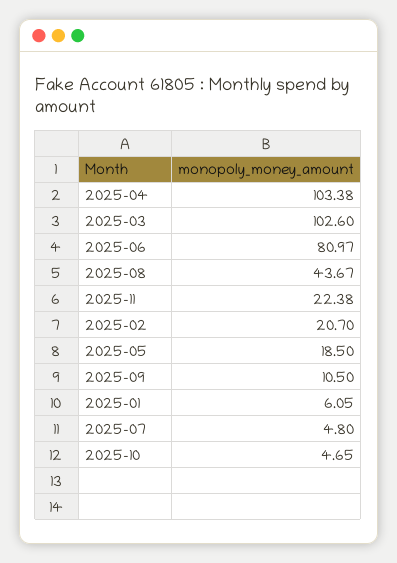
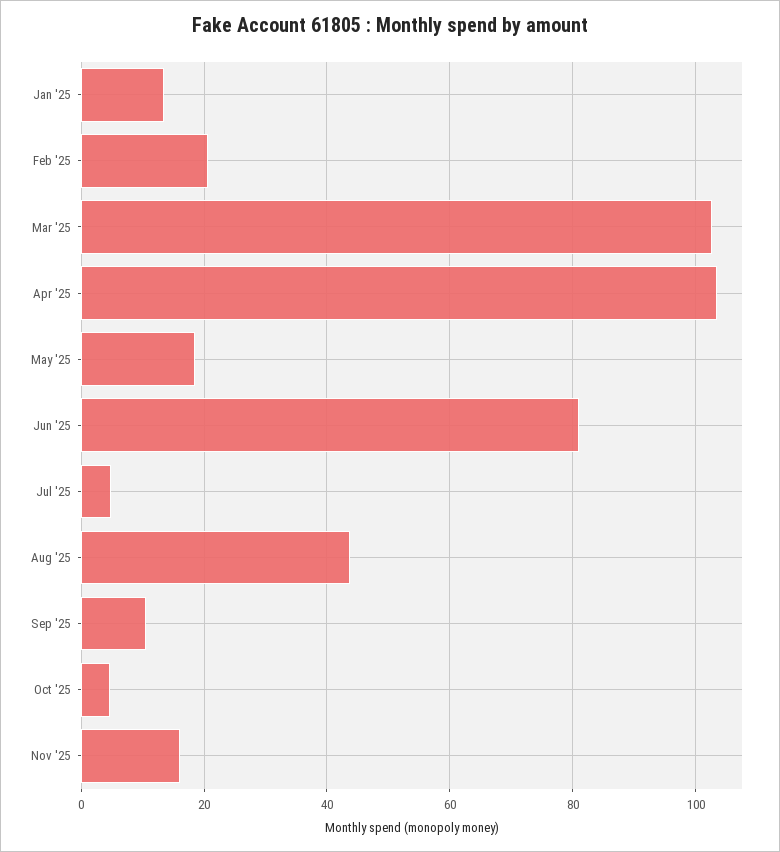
  {
    "2025-04": 103.38,
    "2025-03": 102.6,
    "2025-06": 80.97,
    "2025-08": 43.67,
-   "2025-11": 22.38,
+   "2025-11": 16,
    "2025-02": 20.7,
    "2025-05": 18.5,
    "2025-09": 10.5,
-   "2025-01": 6.05,
+   "2025-01": 14,
    "2025-07": 4.8,
    "2025-10": 4.65
  }

